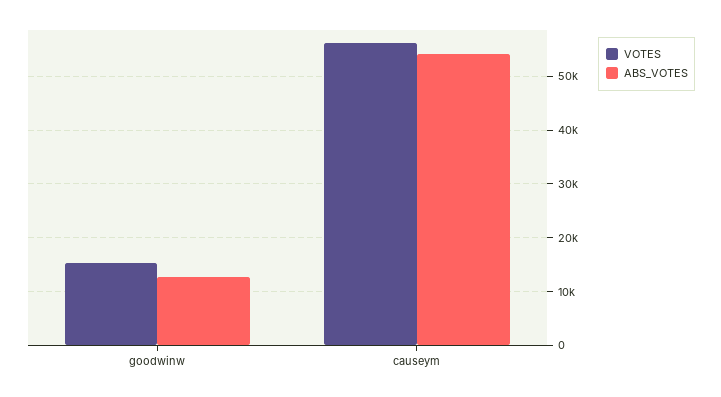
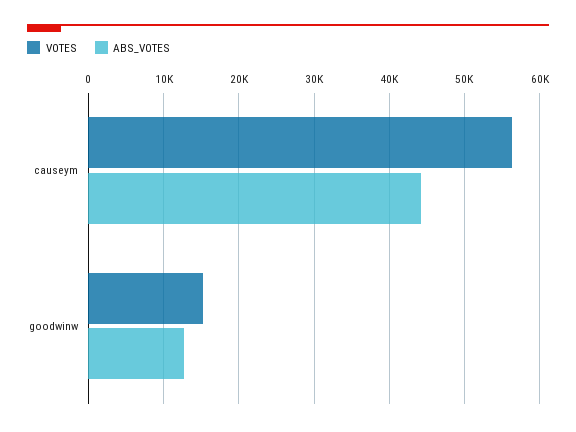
  {
    "VOTES": {
      "goodwinw": 15000,
      "causeym": 56000
    },
    "ABS_VOTES": {
      "goodwinw": 13000,
-     "causeym": 54000
+     "causeym": 44000
    }
  }

